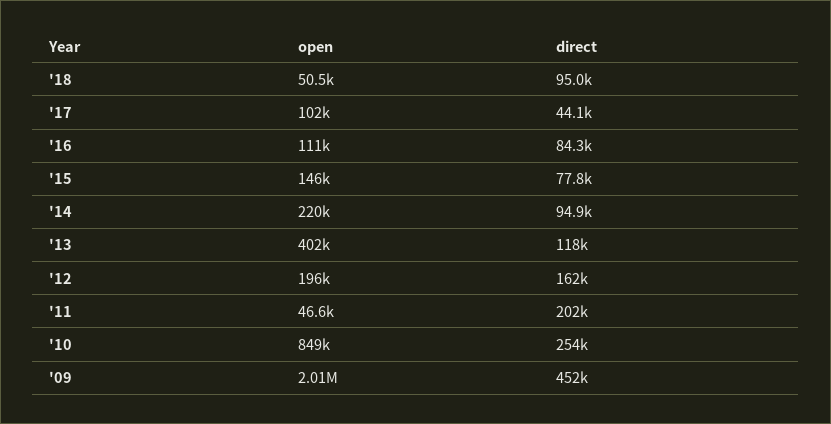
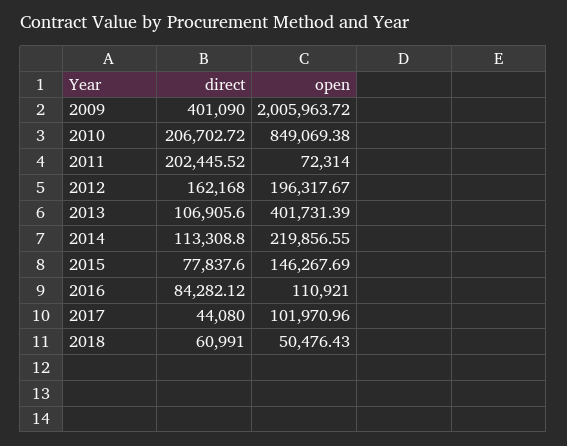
  {
    "open": {
      "'18": 50476.43,
      "'17": 101970.96,
      "'16": 110921,
      "'15": 146267.69,
      "'14": 219856.55,
      "'13": 401731.39,
      "'12": 196317.67,
-     "'11": 46600,
+     "'11": 72314,
      "'10": 849069.38,
      "'09": 2005963.72
    },
    "direct": {
-     "'18": 95000,
+     "'18": 60991,
      "'17": 44080,
      "'16": 84282.12,
      "'15": 77837.6,
-     "'14": 94900,
+     "'14": 113308.8,
-     "'13": 118000,
+     "'13": 106905.6,
      "'12": 162168,
      "'11": 202445.52,
-     "'10": 254000,
+     "'10": 206702.72,
-     "'09": 452000
+     "'09": 401090
    }
  }

